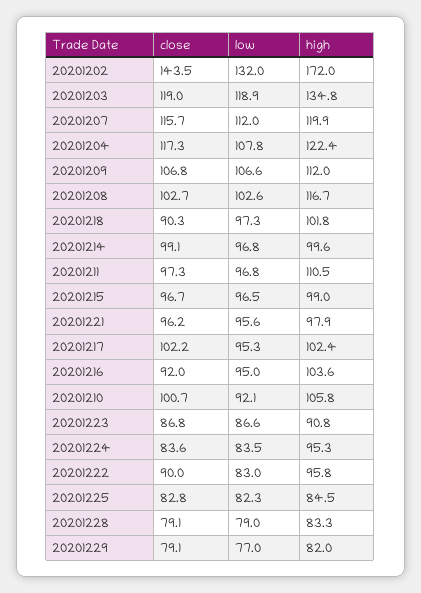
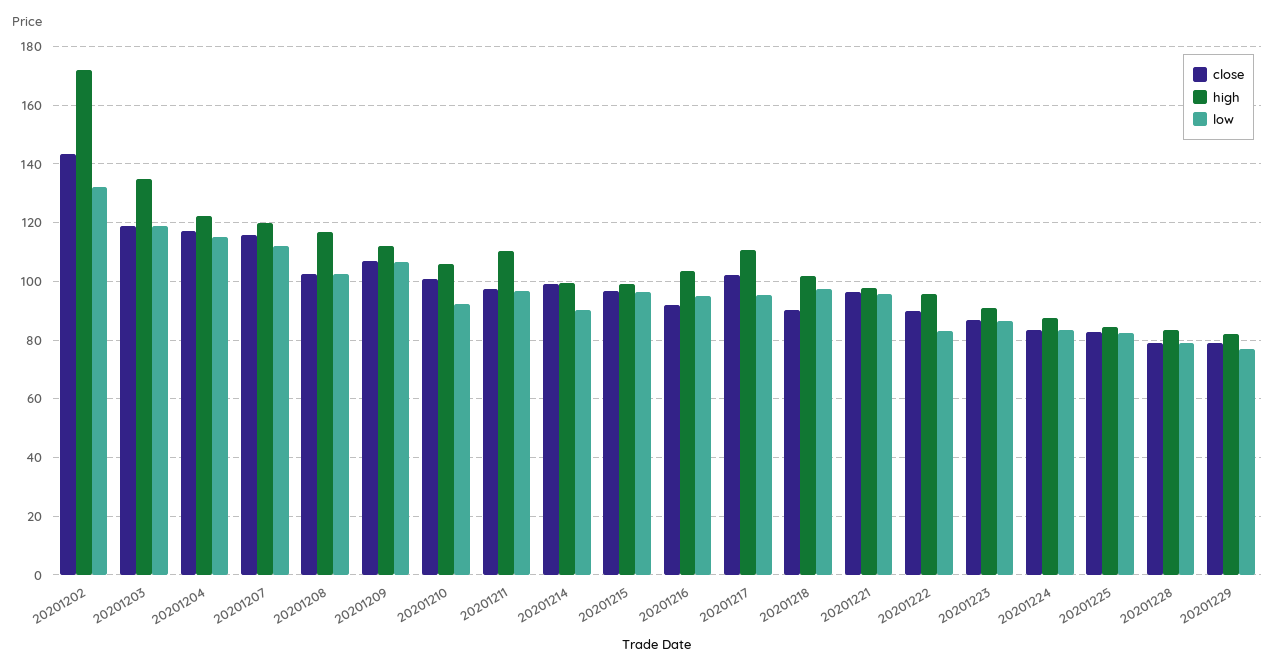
  {
    "close": {
      "20201202": 143.5,
      "20201203": 119,
      "20201207": 115.7,
      "20201204": 117.3,
      "20201209": 106.8,
      "20201208": 102.7,
      "20201218": 90.3,
      "20201214": 99.1,
      "20201211": 97.3,
      "20201215": 96.7,
      "20201221": 96.2,
      "20201217": 102.2,
      "20201216": 92,
      "20201210": 100.7,
      "20201223": 86.8,
      "20201224": 83.6,
      "20201222": 90,
      "20201225": 82.8,
      "20201228": 79.1,
      "20201229": 79.1
    },
    "low": {
      "20201202": 132,
      "20201203": 118.9,
      "20201207": 112,
-     "20201204": 107.8,
+     "20201204": 115,
      "20201209": 106.6,
      "20201208": 102.6,
      "20201218": 97.3,
-     "20201214": 96.8,
+     "20201214": 90,
      "20201211": 96.8,
      "20201215": 96.5,
      "20201221": 95.6,
      "20201217": 95.3,
      "20201216": 95,
      "20201210": 92.1,
      "20201223": 86.6,
      "20201224": 83.5,
      "20201222": 83,
      "20201225": 82.3,
      "20201228": 79,
      "20201229": 77
    },
    "high": {
      "20201202": 172,
      "20201203": 134.8,
      "20201207": 119.9,
      "20201204": 122.4,
      "20201209": 112,
      "20201208": 116.7,
      "20201218": 101.8,
      "20201214": 99.6,
      "20201211": 110.5,
      "20201215": 99,
      "20201221": 97.9,
-     "20201217": 102.4,
+     "20201217": 110,
      "20201216": 103.6,
      "20201210": 105.8,
      "20201223": 90.8,
-     "20201224": 95.3,
+     "20201224": 87.5,
      "20201222": 95.8,
      "20201225": 84.5,
      "20201228": 83.3,
      "20201229": 82
    }
  }

